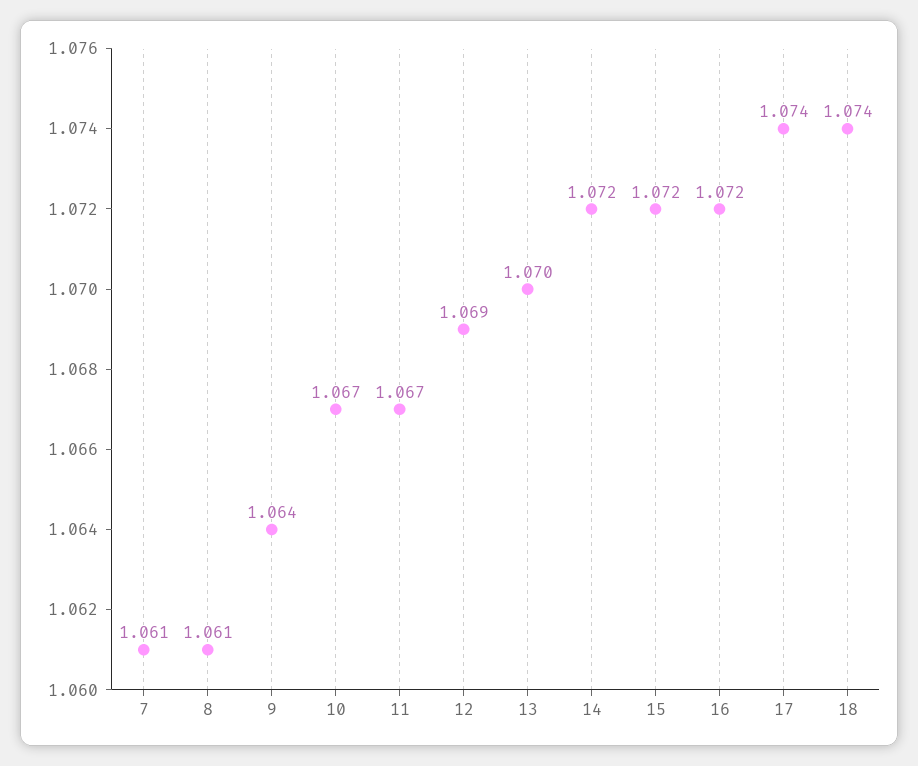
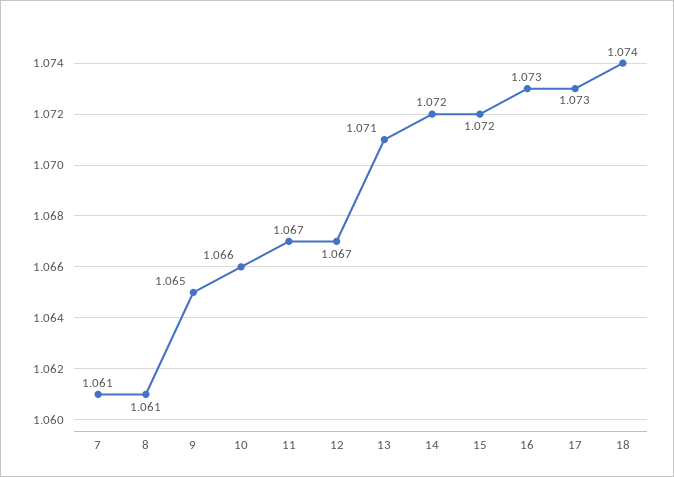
  {
    "7": 1.061,
    "8": 1.061,
-   "9": 1.064,
+   "9": 1.065,
-   "10": 1.067,
+   "10": 1.066,
    "11": 1.067,
-   "12": 1.069,
+   "12": 1.067,
-   "13": 1.07,
+   "13": 1.071,
    "14": 1.072,
    "15": 1.072,
-   "16": 1.072,
+   "16": 1.073,
-   "17": 1.074,
+   "17": 1.073,
    "18": 1.074
  }

